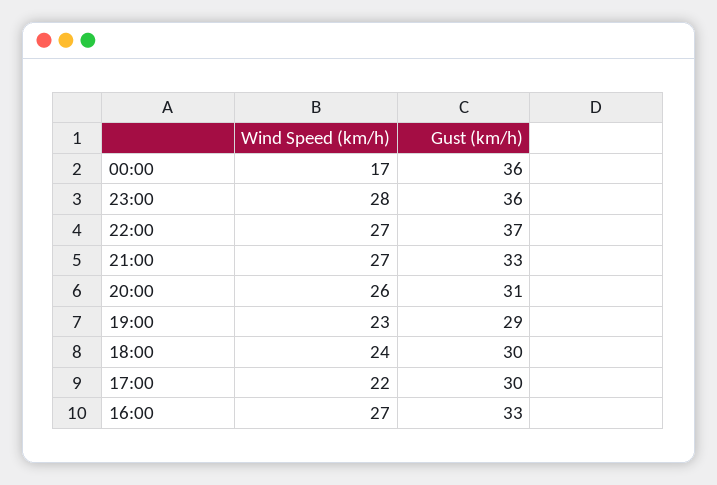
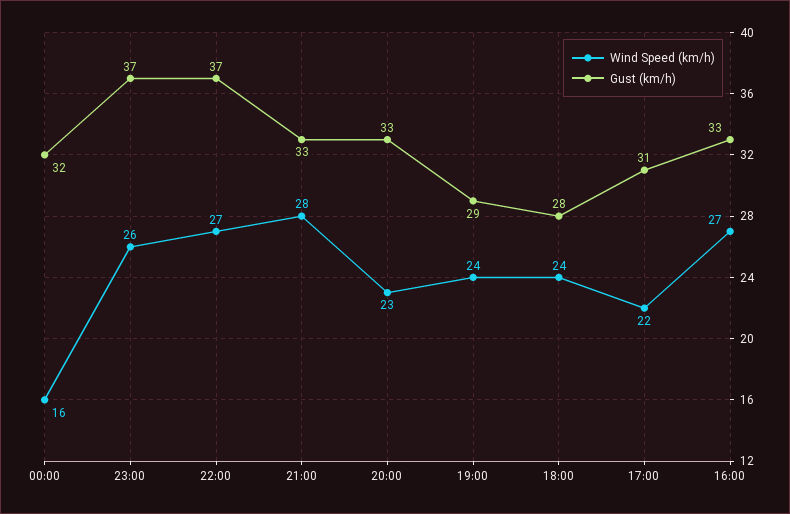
  {
    "Wind Speed (km/h)": {
-     "00:00": 17,
+     "00:00": 16,
-     "23:00": 28,
+     "23:00": 26,
      "22:00": 27,
-     "21:00": 27,
+     "21:00": 28,
-     "20:00": 26,
+     "20:00": 23,
-     "19:00": 23,
+     "19:00": 24,
      "18:00": 24,
      "17:00": 22,
      "16:00": 27
    },
    "Gust (km/h)": {
-     "00:00": 36,
+     "00:00": 32,
-     "23:00": 36,
+     "23:00": 37,
      "22:00": 37,
      "21:00": 33,
-     "20:00": 31,
+     "20:00": 33,
      "19:00": 29,
-     "18:00": 30,
+     "18:00": 28,
-     "17:00": 30,
+     "17:00": 31,
      "16:00": 33
    }
  }

